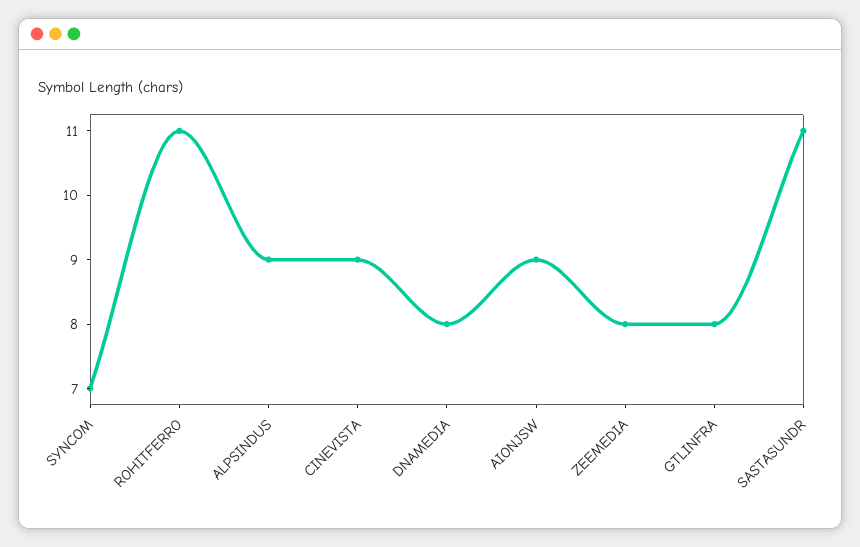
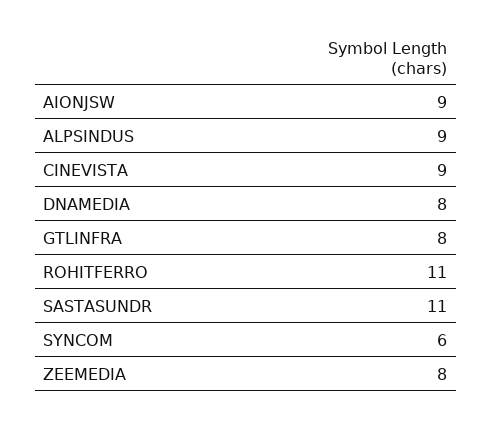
  {
-   "SYNCOM": 7,
+   "SYNCOM": 6,
    "ROHITFERRO": 11,
    "ALPSINDUS": 9,
    "CINEVISTA": 9,
    "DNAMEDIA": 8,
    "AIONJSW": 9,
    "ZEEMEDIA": 8,
    "GTLINFRA": 8,
    "SASTASUNDR": 11
  }

